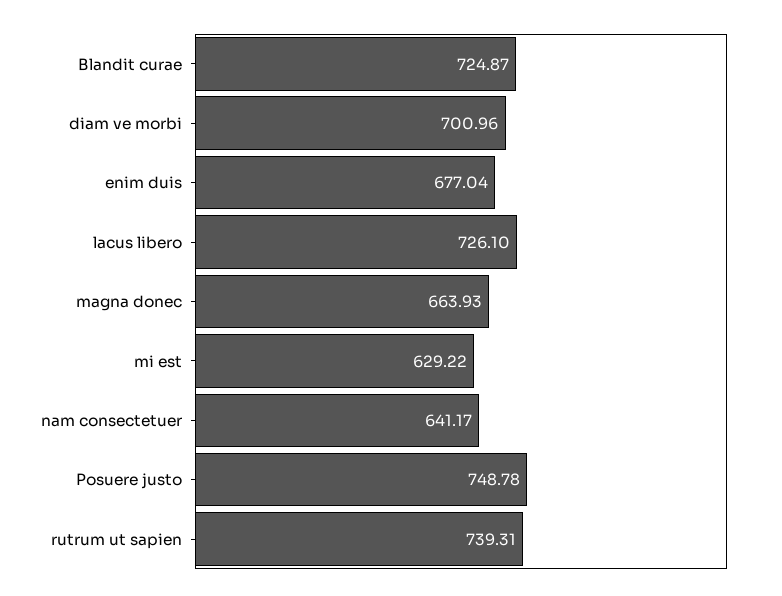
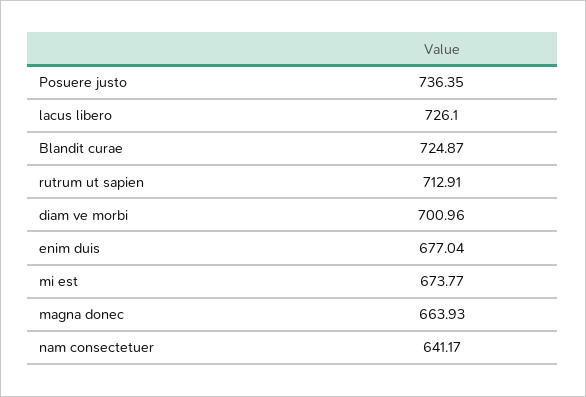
  {
    "Blandit curae": 724.87,
    "diam ve morbi": 700.96,
    "enim duis": 677.04,
    "lacus libero": 726.1,
    "magna donec": 663.93,
-   "mi est": 629.22,
+   "mi est": 673.77,
    "nam consectetuer": 641.17,
-   "Posuere justo": 748.78,
+   "Posuere justo": 736.35,
-   "rutrum ut sapien": 739.31
+   "rutrum ut sapien": 712.91
  }

